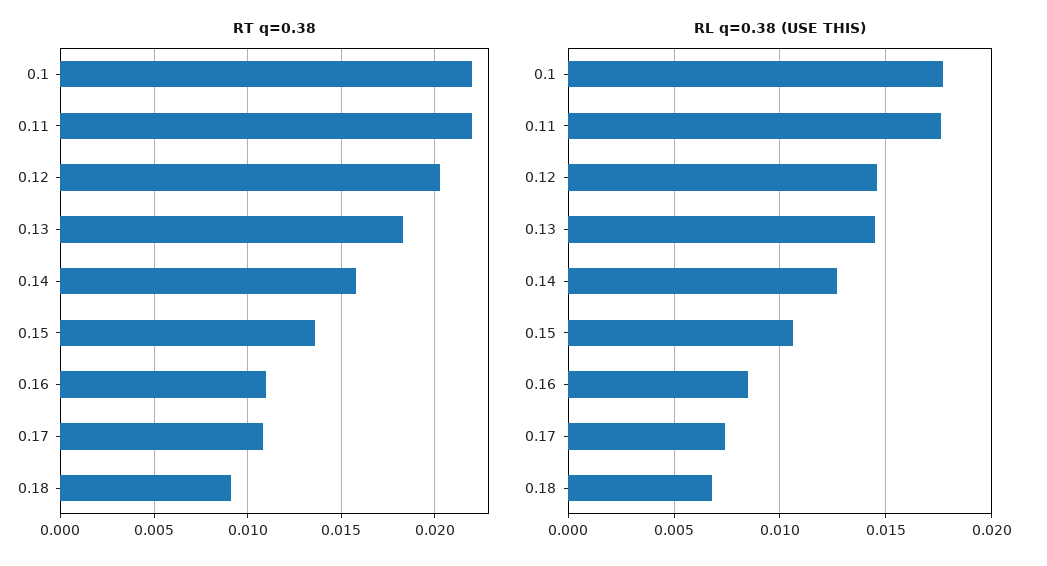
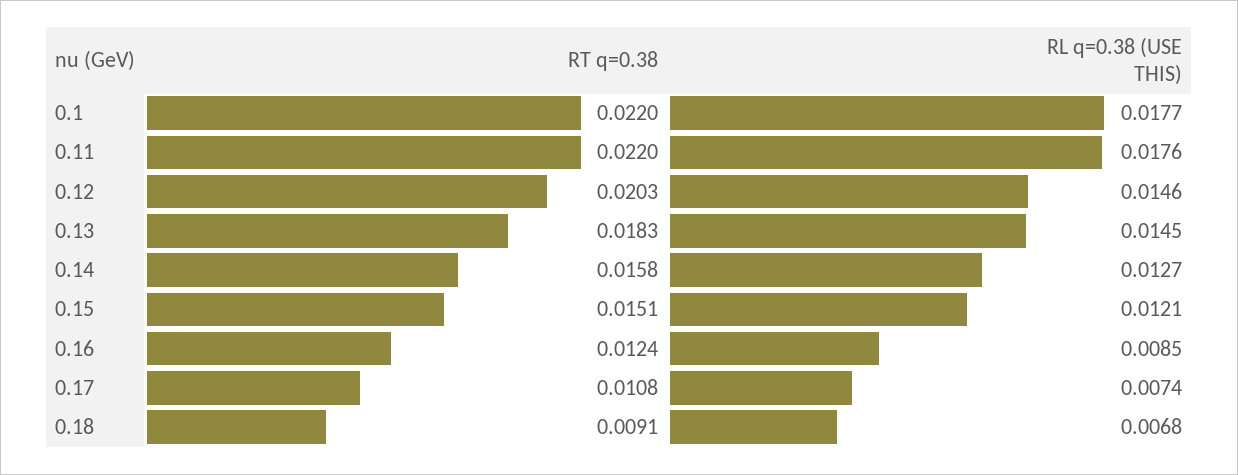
  {
    "RT q=0.38": {
      "0.1": 0.022,
      "0.11": 0.022,
      "0.12": 0.0203,
      "0.13": 0.0183,
      "0.14": 0.0158,
-     "0.15": 0.0135,
+     "0.15": 0.0151,
-     "0.16": 0.011,
+     "0.16": 0.0124,
      "0.17": 0.0108,
      "0.18": 0.0091
    },
    "RL q=0.38 (USE THIS)": {
      "0.1": 0.0177,
      "0.11": 0.0176,
      "0.12": 0.0146,
      "0.13": 0.0145,
      "0.14": 0.0127,
-     "0.15": 0.0105,
+     "0.15": 0.0121,
      "0.16": 0.0085,
      "0.17": 0.0074,
      "0.18": 0.0068
    }
  }

